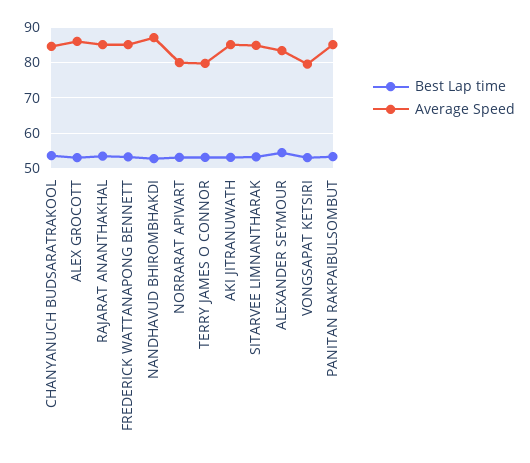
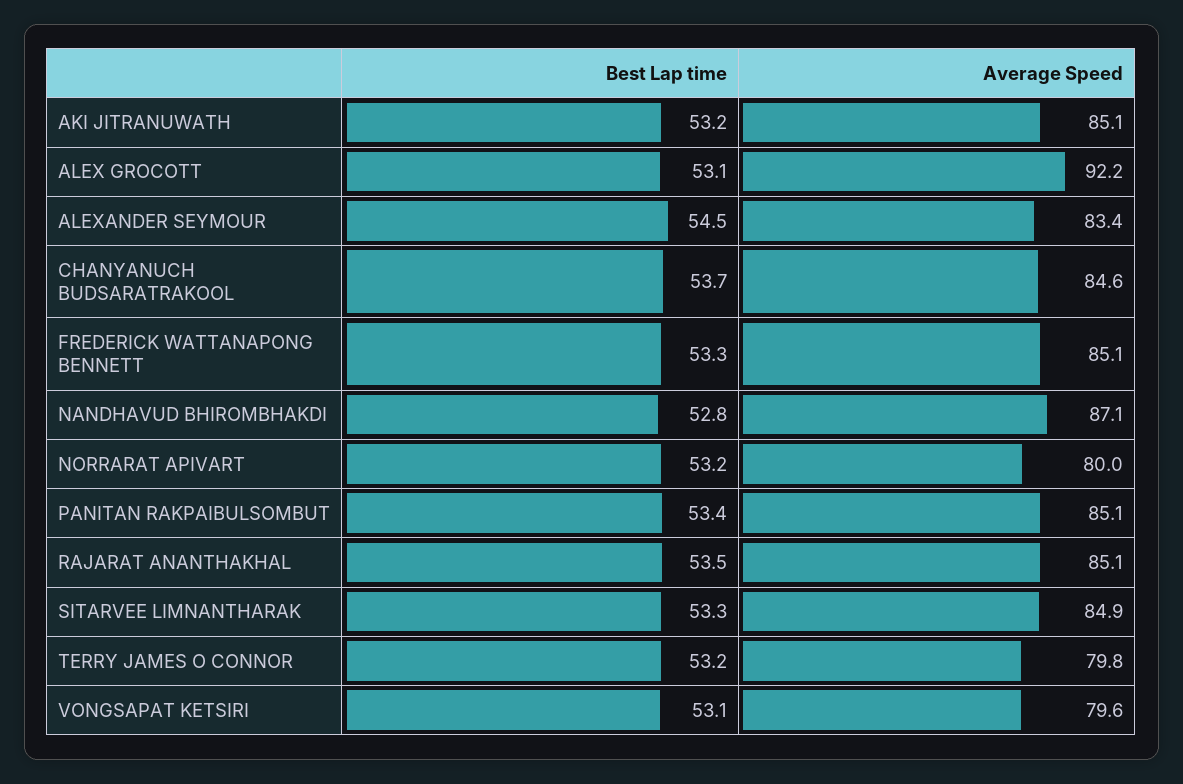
  {
    "Best Lap time": {
      "CHANYANUCH BUDSARATRAKOOL": 53.7,
      "ALEX GROCOTT": 53.1,
      "RAJARAT ANANTHAKHAL": 53.5,
      "FREDERICK WATTANAPONG BENNETT": 53.3,
      "NANDHAVUD BHIROMBHAKDI": 52.8,
      "NORRARAT APIVART": 53.2,
      "TERRY JAMES O CONNOR": 53.2,
      "AKI JITRANUWATH": 53.2,
      "SITARVEE LIMNANTHARAK": 53.3,
      "ALEXANDER SEYMOUR": 54.5,
      "VONGSAPAT KETSIRI": 53.1,
      "PANITAN RAKPAIBULSOMBUT": 53.4
    },
    "Average Speed": {
      "CHANYANUCH BUDSARATRAKOOL": 84.6,
-     "ALEX GROCOTT": 86,
+     "ALEX GROCOTT": 92.2,
      "RAJARAT ANANTHAKHAL": 85.1,
      "FREDERICK WATTANAPONG BENNETT": 85.1,
      "NANDHAVUD BHIROMBHAKDI": 87.1,
      "NORRARAT APIVART": 80,
      "TERRY JAMES O CONNOR": 79.8,
      "AKI JITRANUWATH": 85.1,
      "SITARVEE LIMNANTHARAK": 84.9,
      "ALEXANDER SEYMOUR": 83.4,
      "VONGSAPAT KETSIRI": 79.6,
      "PANITAN RAKPAIBULSOMBUT": 85.1
    }
  }

